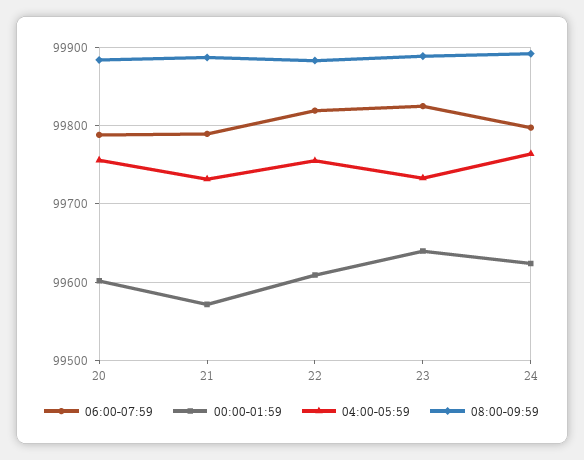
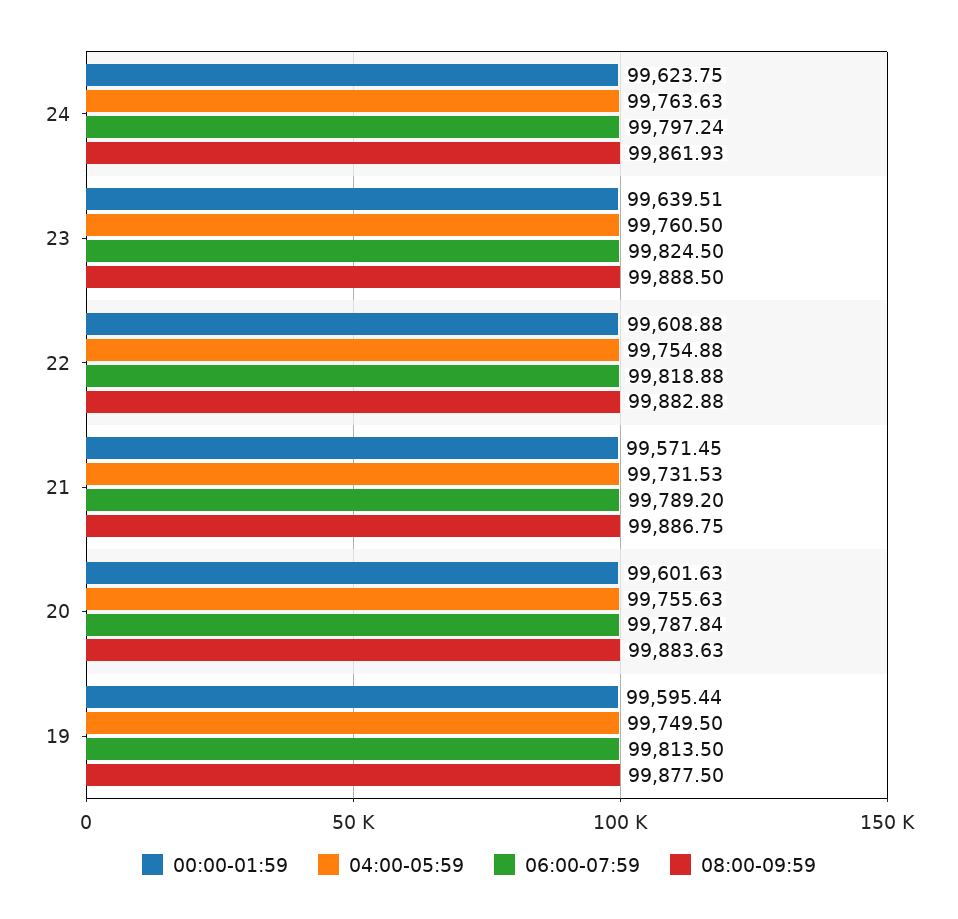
  {
    "06:00-07:59": {
      "20": 99787.84,
      "21": 99789.2,
      "22": 99818.88,
      "23": 99824.5,
-     "24": 99797.24
+     "24": 99797.24,
+     "19": 99813.5
    },
    "00:00-01:59": {
      "20": 99601.63,
      "21": 99571.45,
      "22": 99608.88,
      "23": 99639.51,
-     "24": 99623.75
+     "24": 99623.75,
+     "19": 99595.44
    },
    "04:00-05:59": {
      "20": 99755.63,
      "21": 99731.53,
      "22": 99754.88,
-     "23": 99730,
+     "23": 99760.5,
-     "24": 99763.63
+     "24": 99763.63,
+     "19": 99749.5
    },
    "08:00-09:59": {
      "20": 99883.63,
      "21": 99886.75,
      "22": 99882.88,
      "23": 99888.5,
-     "24": 99890
+     "24": 99861.93,
+     "19": 99877.5
    }
  }

